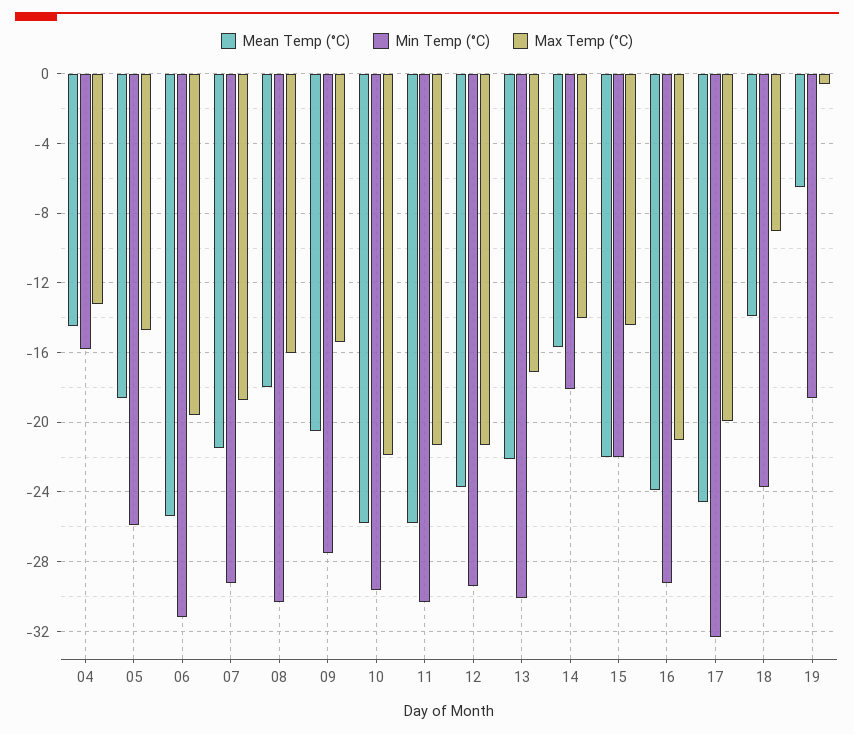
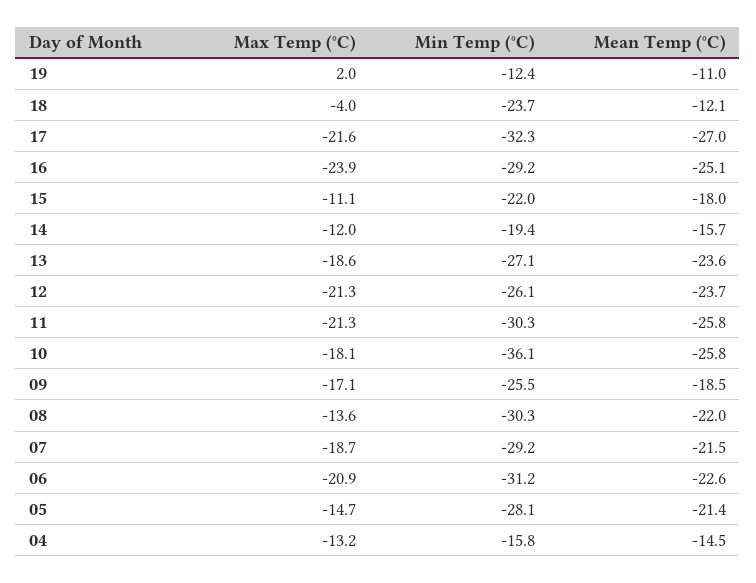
  {
    "Mean Temp (°C)": {
      "04": -14.5,
-     "05": -18.5,
+     "05": -21.4,
-     "06": -25.5,
+     "06": -22.6,
      "07": -21.5,
-     "08": -18,
+     "08": -22,
-     "09": -20.5,
+     "09": -18.5,
      "10": -25.8,
      "11": -25.8,
      "12": -23.7,
-     "13": -22,
+     "13": -23.6,
      "14": -15.7,
-     "15": -22,
+     "15": -18,
-     "16": -24,
+     "16": -25.1,
-     "17": -24.5,
+     "17": -27,
-     "18": -14,
+     "18": -12.1,
-     "19": -6.5
+     "19": -11
    },
    "Min Temp (°C)": {
      "04": -15.8,
-     "05": -26,
+     "05": -28.1,
      "06": -31.2,
      "07": -29.2,
      "08": -30.3,
-     "09": -27.5,
+     "09": -25.5,
-     "10": -29.5,
+     "10": -36.1,
      "11": -30.3,
-     "12": -29.5,
+     "12": -26.1,
-     "13": -30,
+     "13": -27.1,
-     "14": -18,
+     "14": -19.4,
      "15": -22,
      "16": -29.2,
      "17": -32.3,
      "18": -23.7,
-     "19": -18.5
+     "19": -12.4
    },
    "Max Temp (°C)": {
      "04": -13.2,
      "05": -14.7,
-     "06": -19.5,
+     "06": -20.9,
      "07": -18.7,
-     "08": -16,
+     "08": -13.6,
-     "09": -15.5,
+     "09": -17.1,
-     "10": -22,
+     "10": -18.1,
      "11": -21.3,
      "12": -21.3,
-     "13": -17,
+     "13": -18.6,
-     "14": -14,
+     "14": -12,
-     "15": -14.5,
+     "15": -11.1,
-     "16": -21,
+     "16": -23.9,
-     "17": -20,
+     "17": -21.6,
-     "18": -9,
+     "18": -4,
-     "19": -0.5
+     "19": 2
    }
  }

